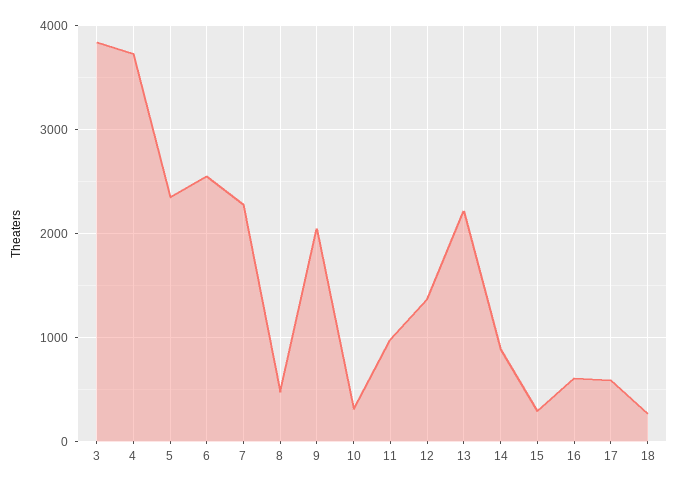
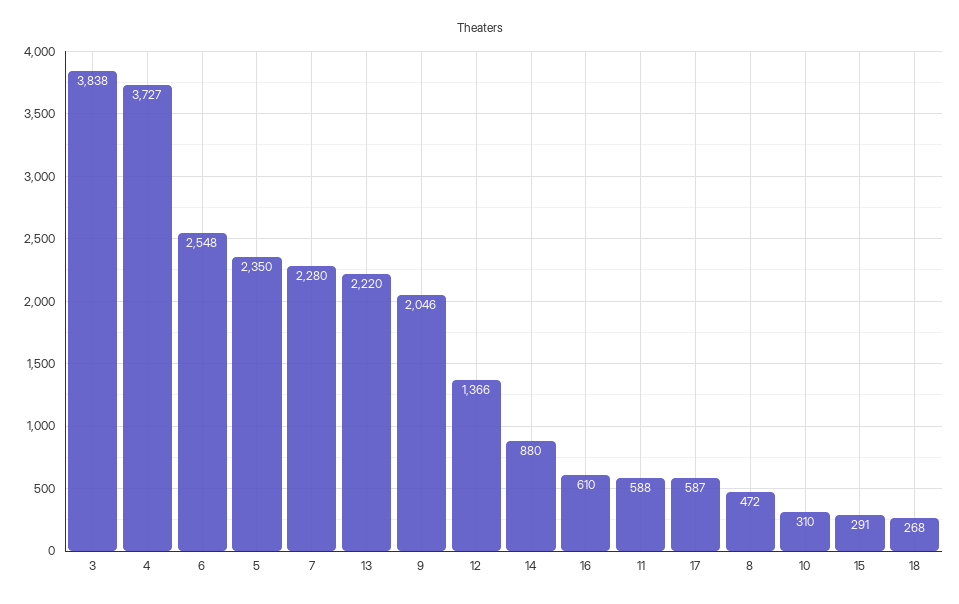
  {
    "3": 3838,
    "4": 3727,
    "5": 2350,
    "6": 2548,
    "7": 2280,
    "8": 472,
    "9": 2046,
    "10": 310,
-   "11": 1000,
+   "11": 588,
    "12": 1366,
    "13": 2220,
    "14": 880,
    "15": 291,
    "16": 610,
    "17": 587,
    "18": 268
  }

